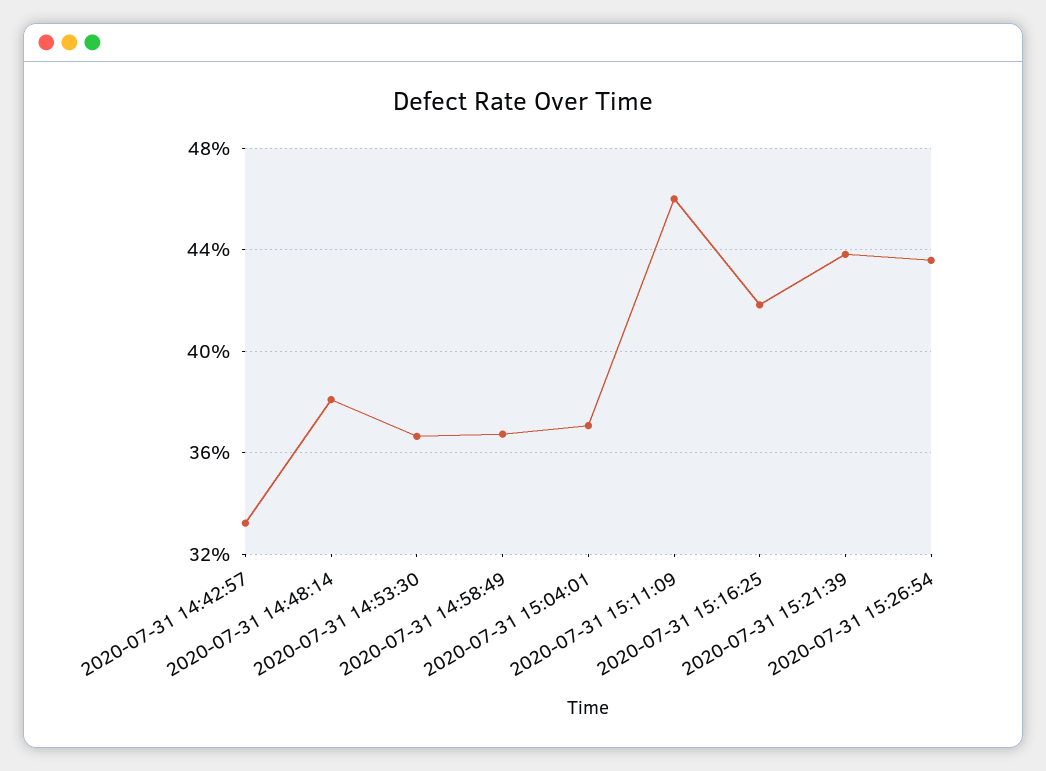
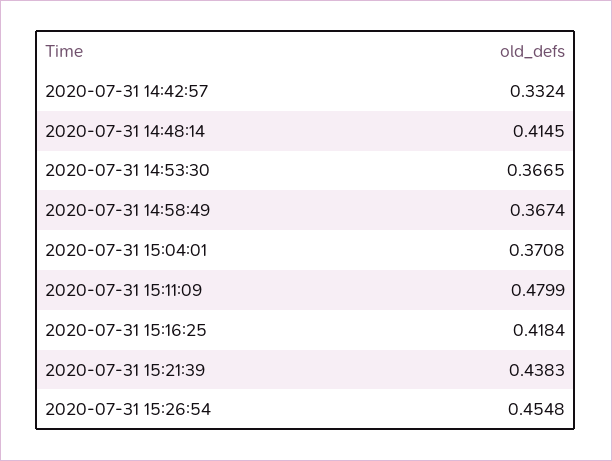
  {
    "2020-07-31 14:42:57": 0.3324,
-   "2020-07-31 14:48:14": 0.38,
+   "2020-07-31 14:48:14": 0.4145,
    "2020-07-31 14:53:30": 0.3665,
    "2020-07-31 14:58:49": 0.3674,
    "2020-07-31 15:04:01": 0.3708,
-   "2020-07-31 15:11:09": 0.46,
+   "2020-07-31 15:11:09": 0.4799,
    "2020-07-31 15:16:25": 0.4184,
    "2020-07-31 15:21:39": 0.4383,
-   "2020-07-31 15:26:54": 0.435
+   "2020-07-31 15:26:54": 0.4548
  }

